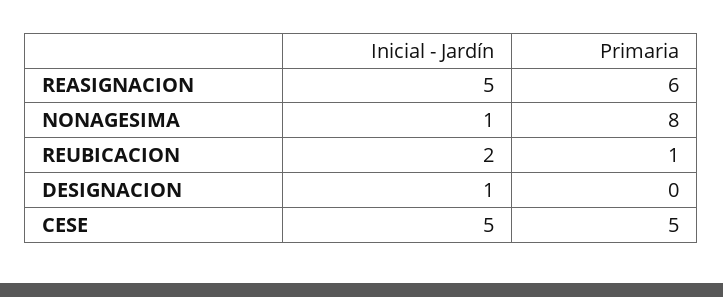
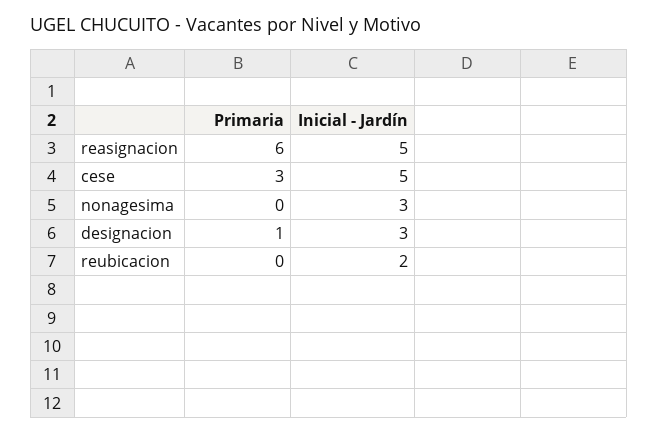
  {
    "Inicial - Jardín": {
      "REASIGNACION": 5,
-     "NONAGESIMA": 1,
+     "NONAGESIMA": 3,
      "REUBICACION": 2,
-     "DESIGNACION": 1,
+     "DESIGNACION": 3,
      "CESE": 5
    },
    "Primaria": {
      "REASIGNACION": 6,
-     "NONAGESIMA": 8,
+     "NONAGESIMA": 0,
-     "REUBICACION": 1,
+     "REUBICACION": 0,
-     "DESIGNACION": 0,
+     "DESIGNACION": 1,
-     "CESE": 5
+     "CESE": 3
    }
  }

